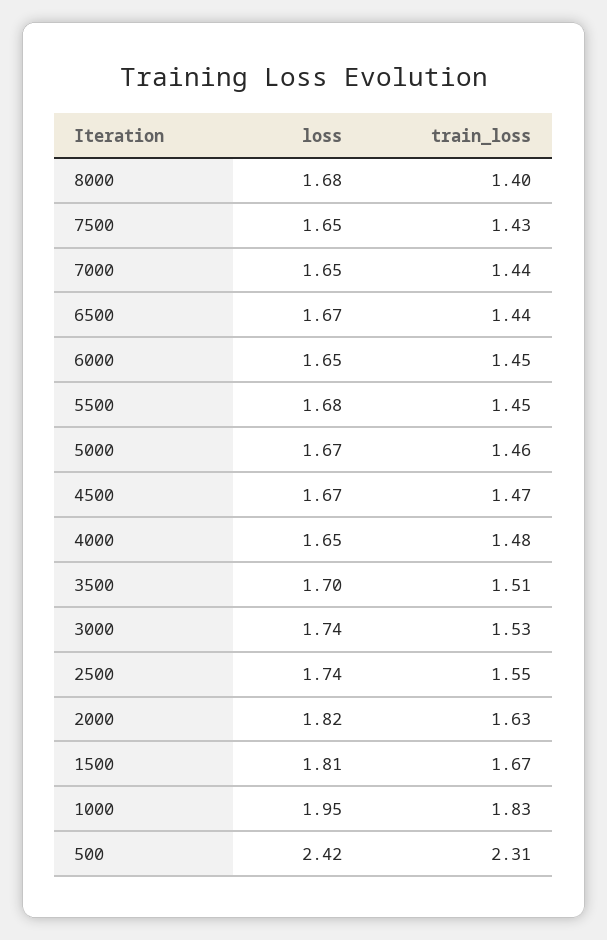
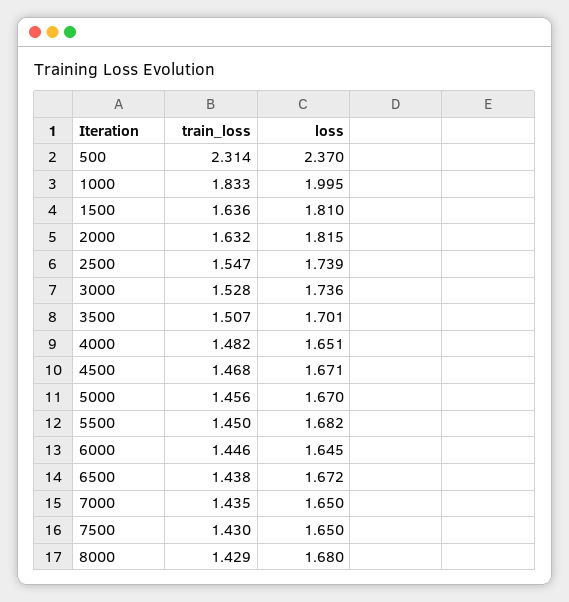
  {
    "loss": {
      "8000": 1.68,
      "7500": 1.65,
      "7000": 1.65,
      "6500": 1.672,
      "6000": 1.645,
      "5500": 1.682,
      "5000": 1.67,
      "4500": 1.671,
      "4000": 1.651,
      "3500": 1.701,
      "3000": 1.736,
      "2500": 1.739,
      "2000": 1.815,
      "1500": 1.81,
-     "1000": 1.95,
+     "1000": 1.995,
-     "500": 2.42
+     "500": 2.37
    },
    "train_loss": {
-     "8000": 1.4,
+     "8000": 1.429,
      "7500": 1.43,
      "7000": 1.435,
      "6500": 1.438,
      "6000": 1.446,
      "5500": 1.45,
      "5000": 1.456,
      "4500": 1.468,
      "4000": 1.482,
      "3500": 1.507,
      "3000": 1.528,
      "2500": 1.547,
      "2000": 1.632,
-     "1500": 1.67,
+     "1500": 1.636,
      "1000": 1.833,
      "500": 2.314
    }
  }

